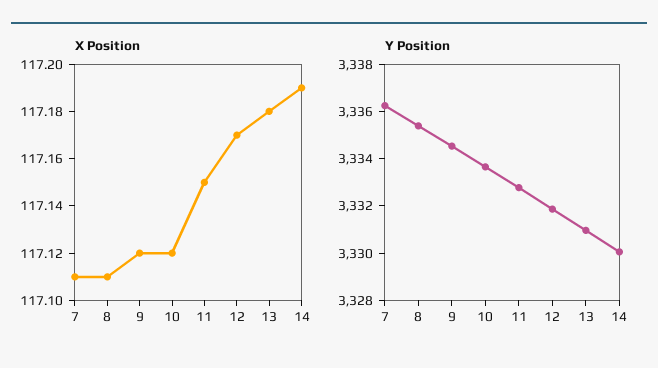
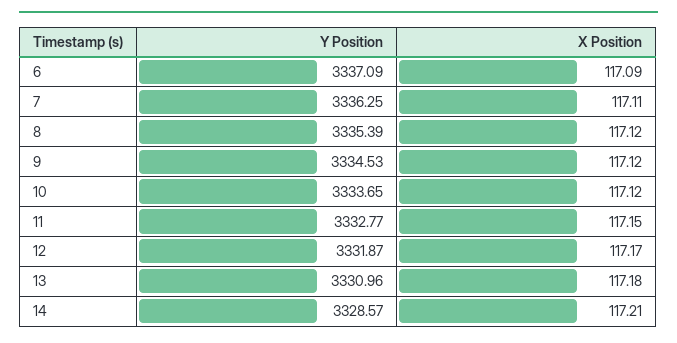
  {
    "X Position": {
      "7": 117.11,
-     "8": 117.11,
+     "8": 117.12,
      "9": 117.12,
      "10": 117.12,
      "11": 117.15,
      "12": 117.17,
      "13": 117.18,
-     "14": 117.19
+     "14": 117.21,
+     "6": 117.09
    },
    "Y Position": {
      "7": 3336.25,
      "8": 3335.39,
      "9": 3334.53,
      "10": 3333.65,
      "11": 3332.77,
      "12": 3331.87,
      "13": 3330.96,
-     "14": 3330
+     "14": 3328.57,
+     "6": 3337.09
    }
  }

